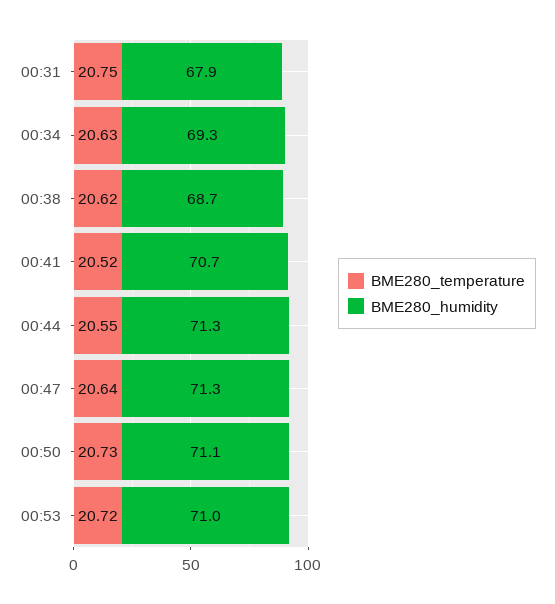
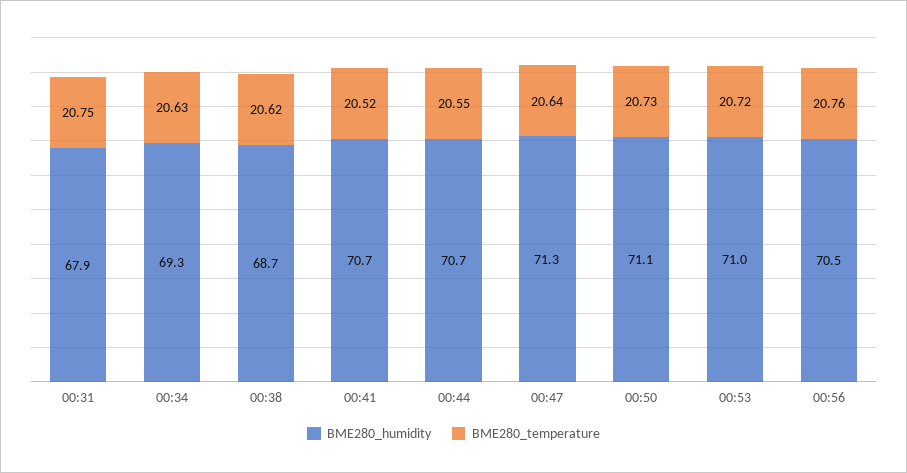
  {
    "BME280_temperature": {
      "00:31": 20.75,
      "00:34": 20.63,
      "00:38": 20.62,
      "00:41": 20.52,
      "00:44": 20.55,
      "00:47": 20.64,
      "00:50": 20.73,
-     "00:53": 20.72
+     "00:53": 20.72,
+     "00:56": 20.76
    },
    "BME280_humidity": {
      "00:31": 67.9,
      "00:34": 69.3,
      "00:38": 68.7,
      "00:41": 70.7,
-     "00:44": 71.3,
+     "00:44": 70.7,
      "00:47": 71.3,
      "00:50": 71.1,
-     "00:53": 71
+     "00:53": 71,
+     "00:56": 70.5
    }
  }

